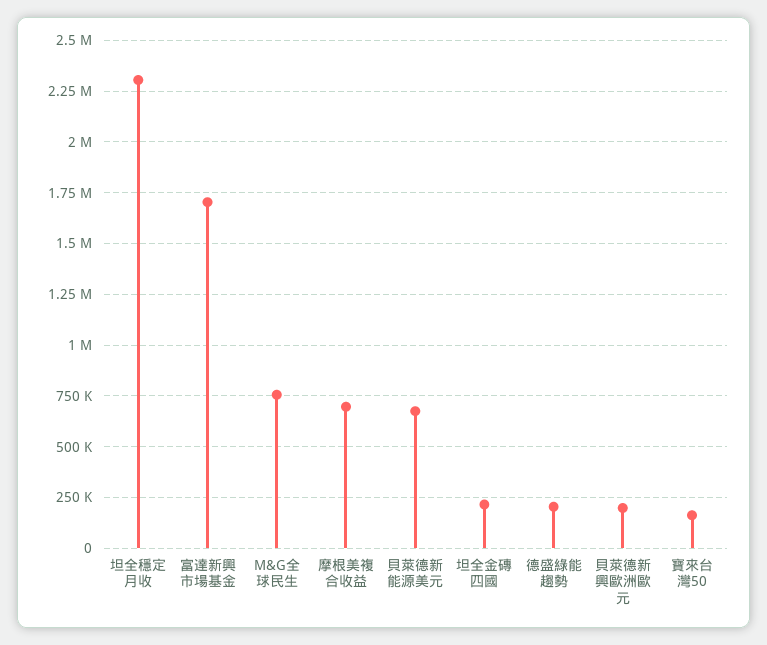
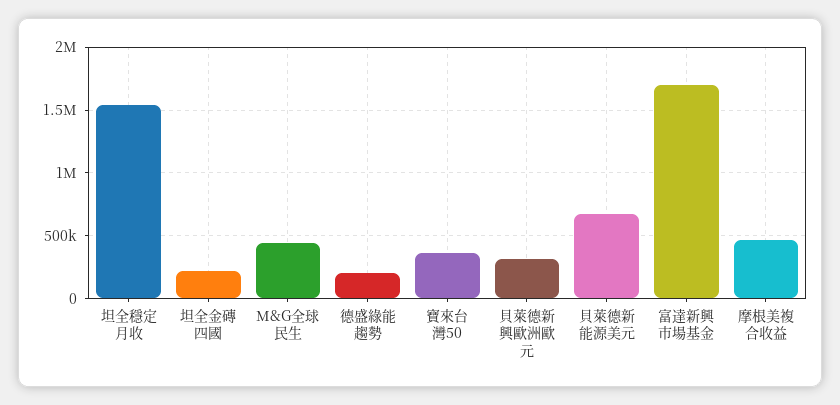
  {
-   "坦全穩定月收": 2300000,
+   "坦全穩定月收": 1550000,
    "富達新興市場基金": 1700000,
-   "M&G全球民生": 750000,
+   "M&G全球民生": 450000,
-   "摩根美複合收益": 700000,
+   "摩根美複合收益": 450000,
    "貝萊德新能源美元": 700000,
    "坦全金磚四國": 200000,
    "德盛綠能趨勢": 200000,
-   "貝萊德新興歐洲歐元": 200000,
+   "貝萊德新興歐洲歐元": 300000,
-   "寶來台灣50": 150000
+   "寶來台灣50": 350000
  }

